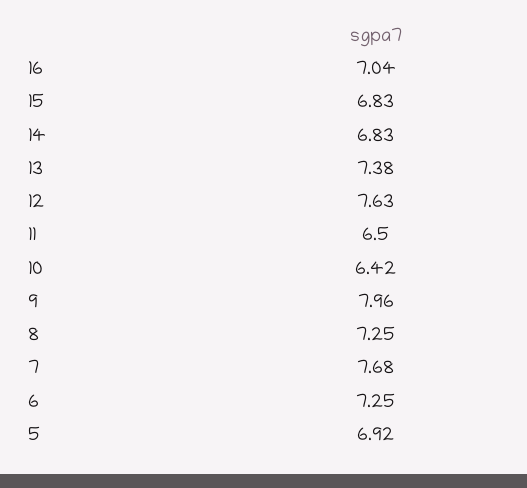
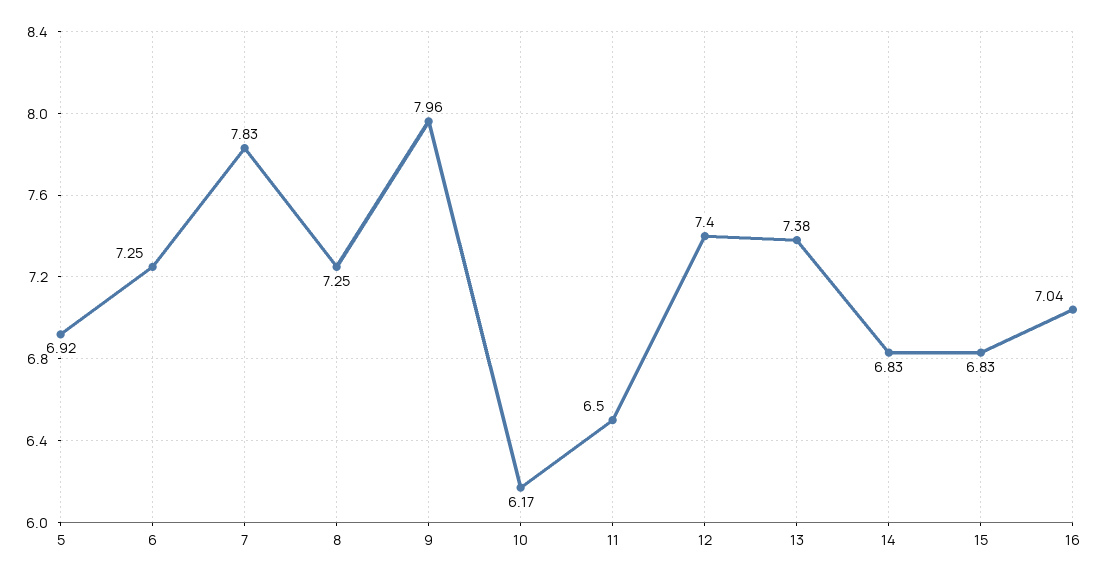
  {
    "16": 7.04,
    "15": 6.83,
    "14": 6.83,
    "13": 7.38,
-   "12": 7.63,
+   "12": 7.4,
    "11": 6.5,
-   "10": 6.42,
+   "10": 6.17,
    "9": 7.96,
    "8": 7.25,
-   "7": 7.68,
+   "7": 7.83,
    "6": 7.25,
    "5": 6.92
  }

